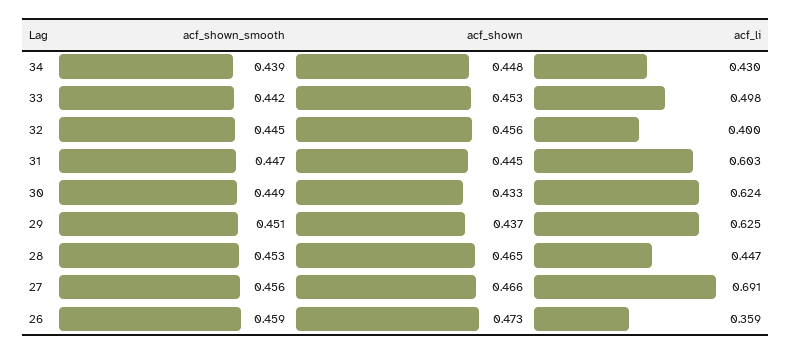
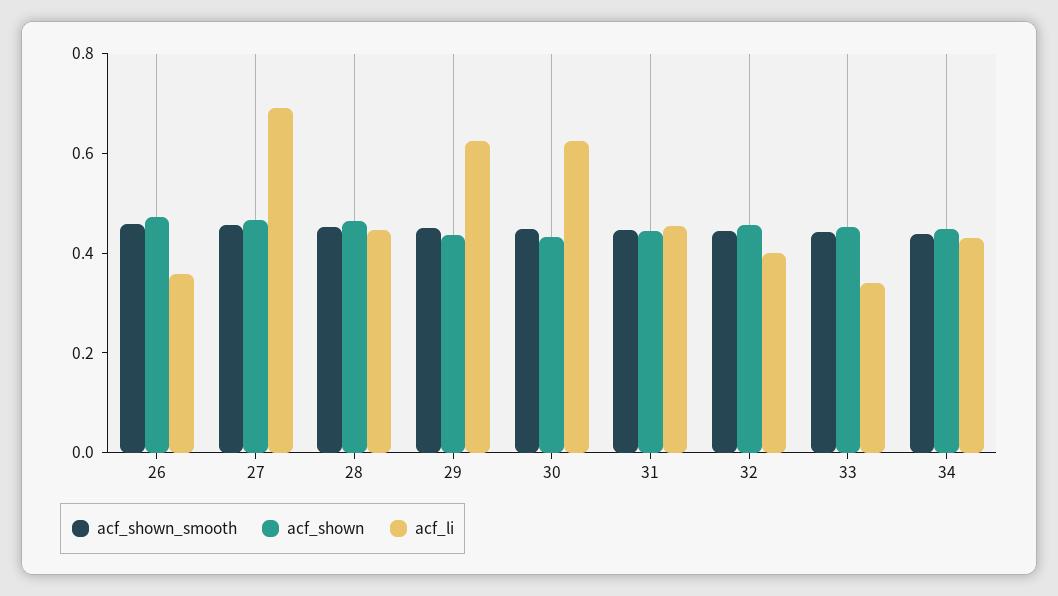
  {
    "acf_shown_smooth": {
      "34": 0.439,
      "33": 0.442,
      "32": 0.445,
      "31": 0.447,
      "30": 0.449,
      "29": 0.451,
      "28": 0.453,
      "27": 0.456,
      "26": 0.459
    },
    "acf_shown": {
      "34": 0.448,
      "33": 0.453,
      "32": 0.456,
      "31": 0.445,
      "30": 0.433,
      "29": 0.437,
      "28": 0.465,
      "27": 0.466,
      "26": 0.473
    },
    "acf_li": {
      "34": 0.43,
-     "33": 0.498,
+     "33": 0.35,
      "32": 0.4,
-     "31": 0.603,
+     "31": 0.45,
      "30": 0.624,
      "29": 0.625,
      "28": 0.447,
      "27": 0.691,
      "26": 0.359
    }
  }

